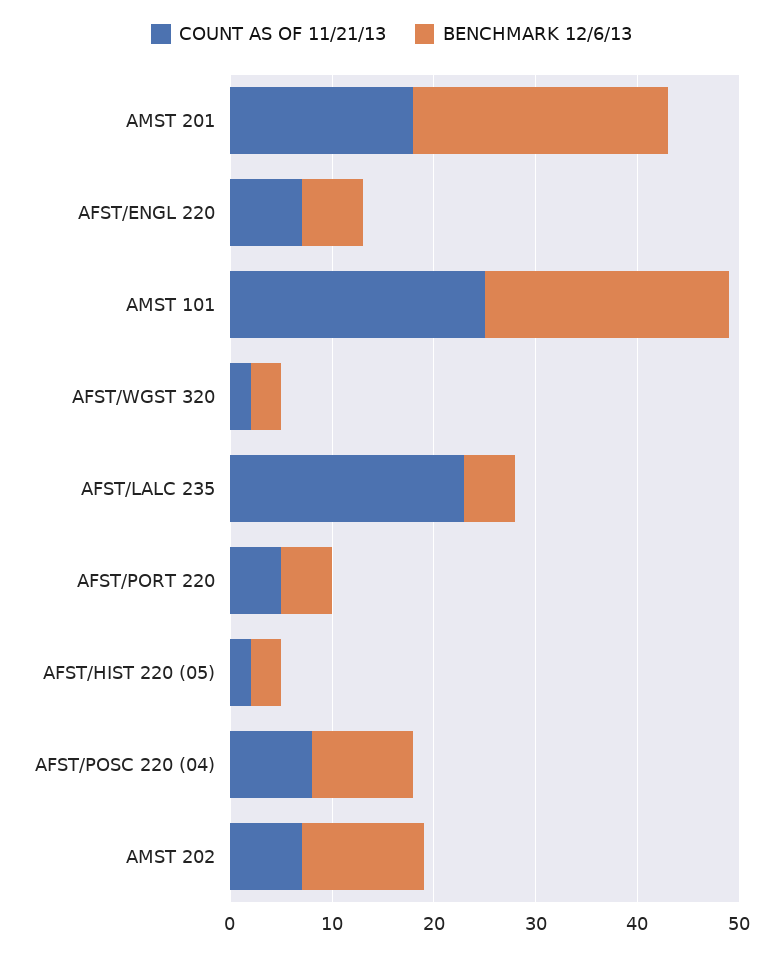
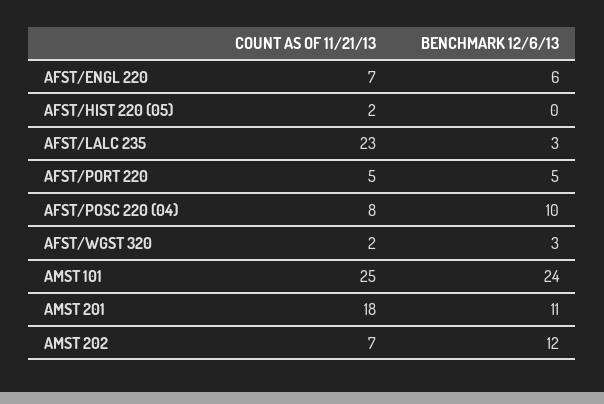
  {
    "COUNT AS OF 11/21/13": {
      "AMST 201": 18,
      "AFST/ENGL 220": 7,
      "AMST 101": 25,
      "AFST/WGST 320": 2,
      "AFST/LALC 235": 23,
      "AFST/PORT 220": 5,
      "AFST/HIST 220 (05)": 2,
      "AFST/POSC 220 (04)": 8,
      "AMST 202": 7
    },
    "BENCHMARK 12/6/13": {
-     "AMST 201": 25,
+     "AMST 201": 11,
      "AFST/ENGL 220": 6,
      "AMST 101": 24,
      "AFST/WGST 320": 3,
-     "AFST/LALC 235": 5,
+     "AFST/LALC 235": 3,
      "AFST/PORT 220": 5,
-     "AFST/HIST 220 (05)": 3,
+     "AFST/HIST 220 (05)": 0,
      "AFST/POSC 220 (04)": 10,
      "AMST 202": 12
    }
  }

